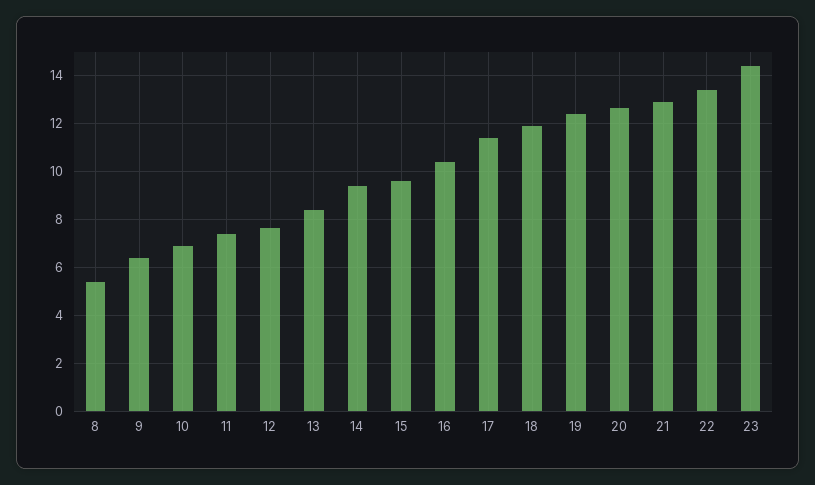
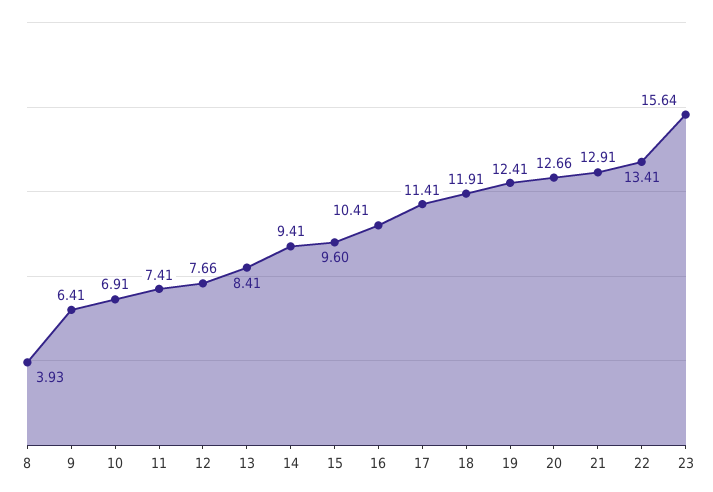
  {
-   "8": 5.5,
+   "8": 3.93,
    "9": 6.41,
    "10": 6.91,
    "11": 7.41,
    "12": 7.66,
    "13": 8.41,
    "14": 9.41,
    "15": 9.6,
    "16": 10.41,
    "17": 11.41,
    "18": 11.91,
    "19": 12.41,
    "20": 12.66,
    "21": 12.91,
    "22": 13.41,
-   "23": 14.5
+   "23": 15.64
  }

